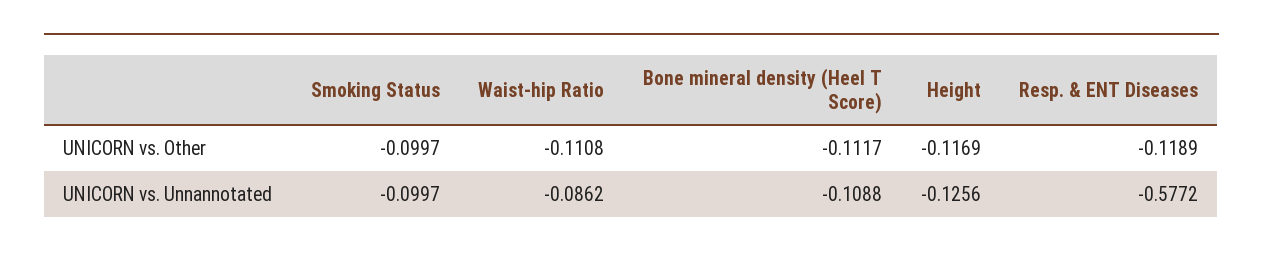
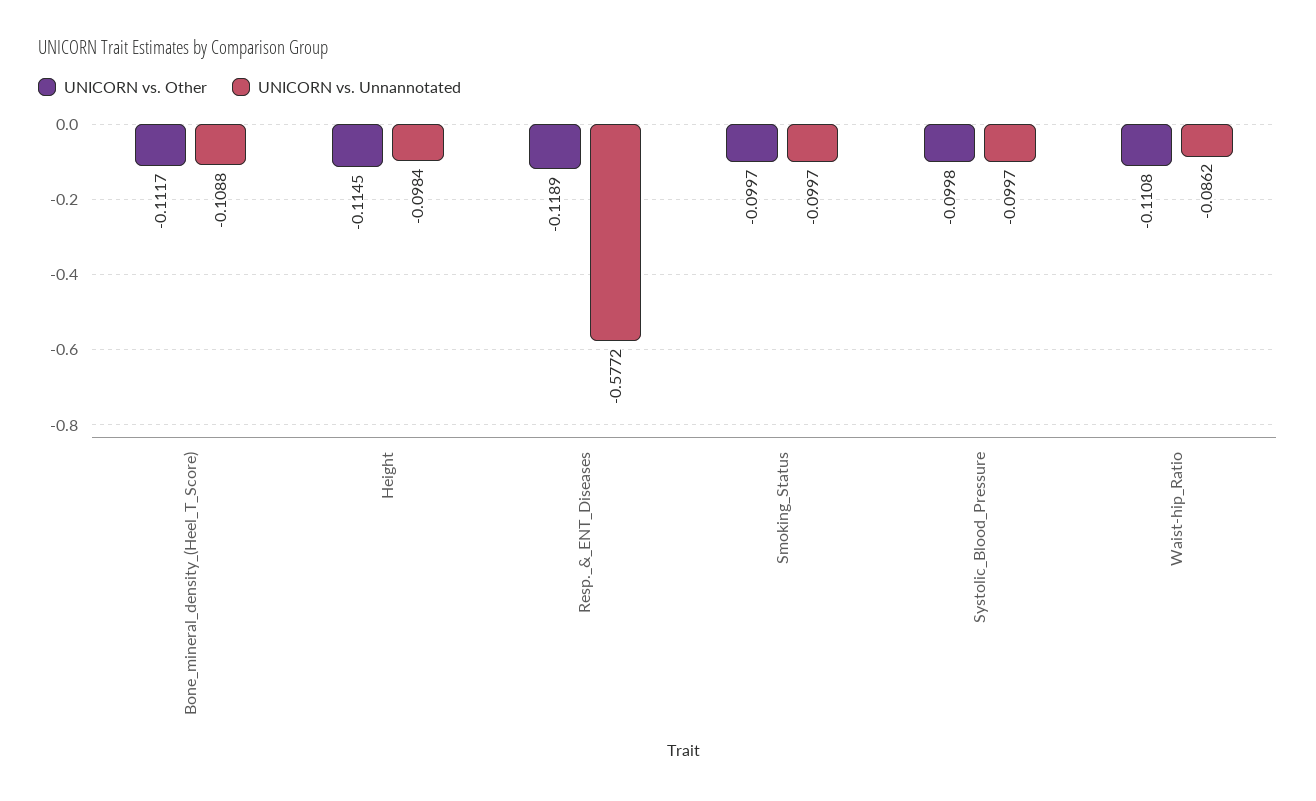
  {
    "UNICORN vs. Other": {
      "Smoking Status": -0.0997,
      "Waist-hip Ratio": -0.1108,
      "Bone mineral density (Heel T Score)": -0.1117,
-     "Height": -0.1169,
+     "Height": -0.1145,
-     "Resp. & ENT Diseases": -0.1189
+     "Resp. & ENT Diseases": -0.1189,
+     "Systolic_Blood_Pressure": -0.0998
    },
    "UNICORN vs. Unnannotated": {
      "Smoking Status": -0.0997,
      "Waist-hip Ratio": -0.0862,
      "Bone mineral density (Heel T Score)": -0.1088,
-     "Height": -0.1256,
+     "Height": -0.0984,
-     "Resp. & ENT Diseases": -0.5772
+     "Resp. & ENT Diseases": -0.5772,
+     "Systolic_Blood_Pressure": -0.0997
    }
  }

